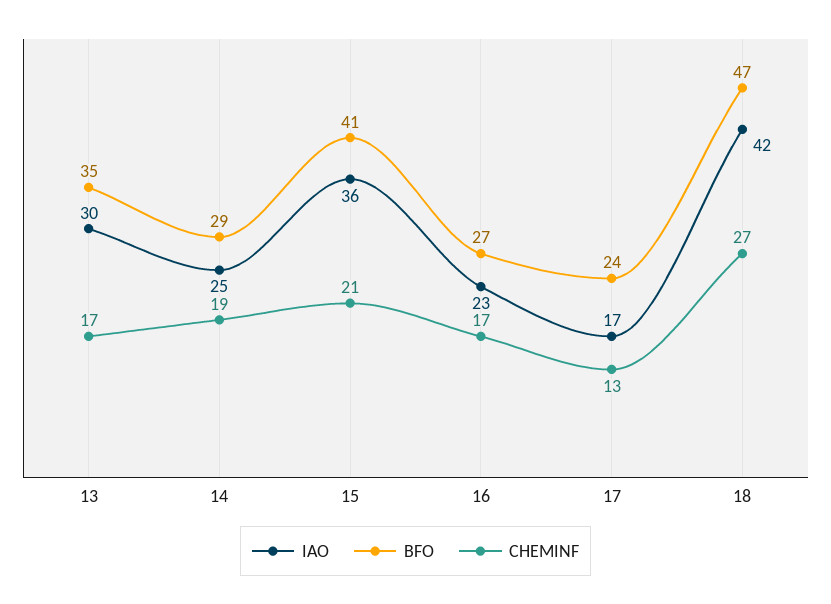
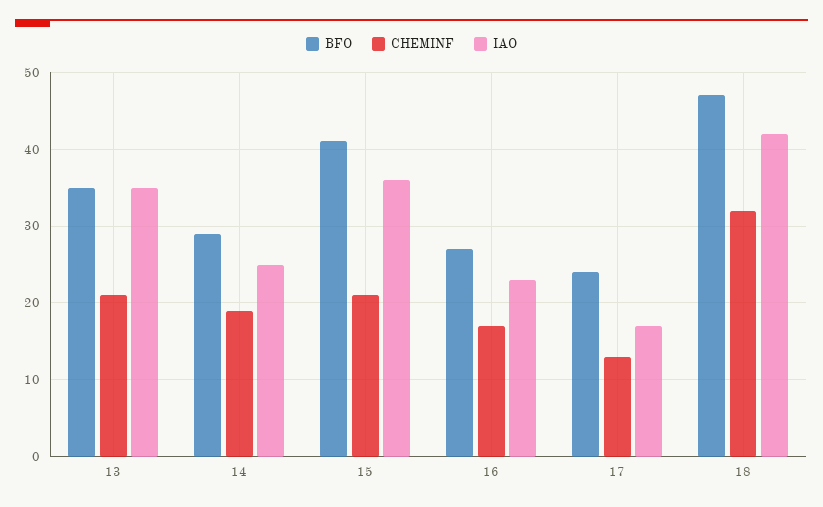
  {
    "IAO": {
-     "13": 30,
+     "13": 35,
      "14": 25,
      "15": 36,
      "16": 23,
      "17": 17,
      "18": 42
    },
    "BFO": {
      "13": 35,
      "14": 29,
      "15": 41,
      "16": 27,
      "17": 24,
      "18": 47
    },
    "CHEMINF": {
-     "13": 17,
+     "13": 21,
      "14": 19,
      "15": 21,
      "16": 17,
      "17": 13,
-     "18": 27
+     "18": 32
    }
  }

